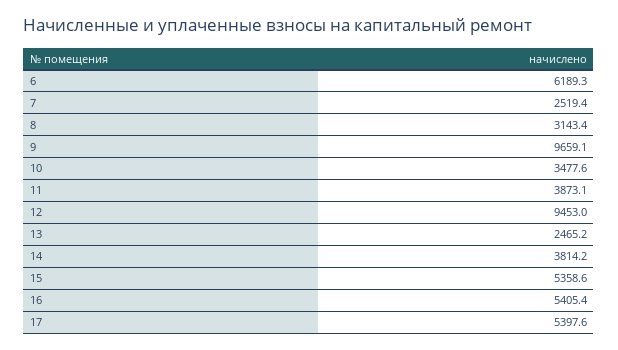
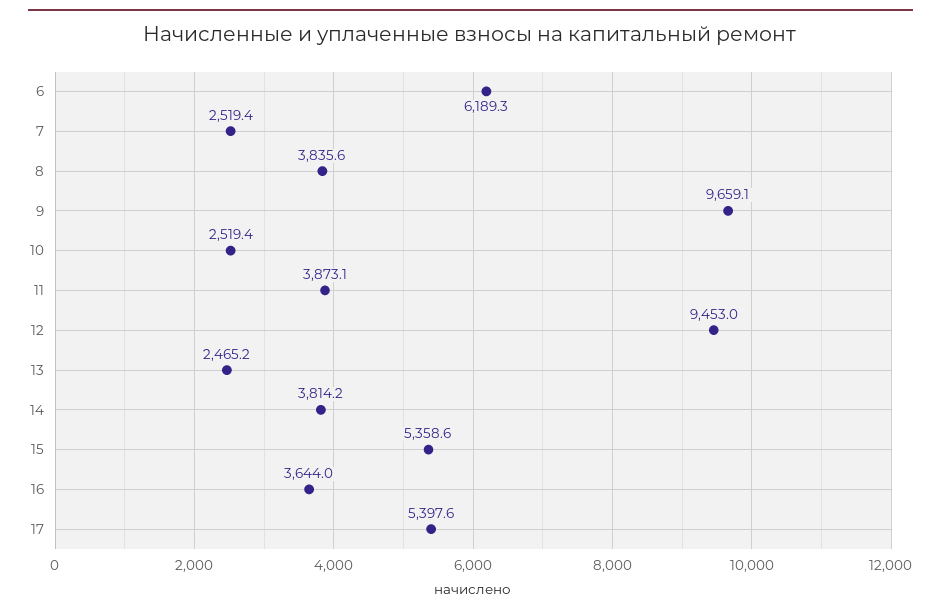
  {
    "6": 6189.3,
    "7": 2519.4,
-   "8": 3143.4,
+   "8": 3835.6,
    "9": 9659.1,
-   "10": 3477.6,
+   "10": 2519.4,
    "11": 3873.1,
    "12": 9453,
    "13": 2465.2,
    "14": 3814.2,
    "15": 5358.6,
-   "16": 5405.4,
+   "16": 3644,
    "17": 5397.6
  }

